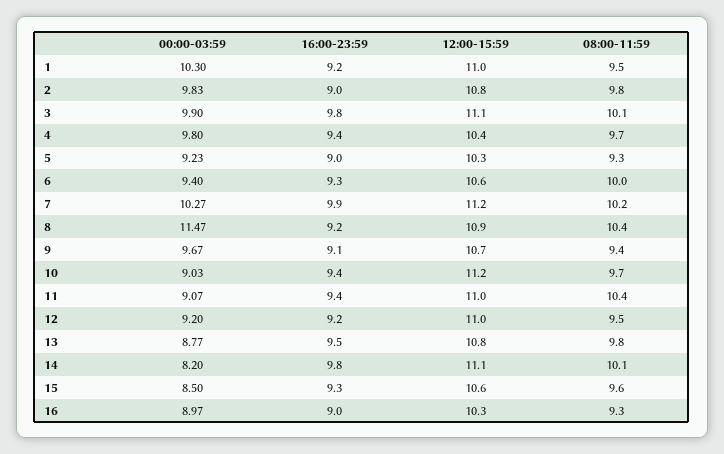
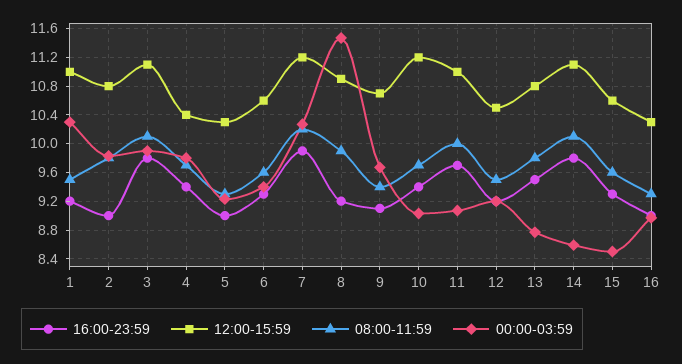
  {
    "00:00-03:59": {
      "1": 10.3,
      "2": 9.83,
      "3": 9.9,
      "4": 9.8,
      "5": 9.23,
      "6": 9.4,
      "7": 10.27,
      "8": 11.47,
      "9": 9.67,
      "10": 9.03,
      "11": 9.07,
      "12": 9.2,
      "13": 8.77,
-     "14": 8.2,
+     "14": 8.6,
      "15": 8.5,
      "16": 8.97
    },
    "16:00-23:59": {
      "1": 9.2,
      "2": 9,
      "3": 9.8,
      "4": 9.4,
      "5": 9,
      "6": 9.3,
      "7": 9.9,
      "8": 9.2,
      "9": 9.1,
      "10": 9.4,
-     "11": 9.4,
+     "11": 9.7,
      "12": 9.2,
      "13": 9.5,
      "14": 9.8,
      "15": 9.3,
      "16": 9
    },
    "12:00-15:59": {
      "1": 11,
      "2": 10.8,
      "3": 11.1,
      "4": 10.4,
      "5": 10.3,
      "6": 10.6,
      "7": 11.2,
      "8": 10.9,
      "9": 10.7,
      "10": 11.2,
      "11": 11,
-     "12": 11,
+     "12": 10.5,
      "13": 10.8,
      "14": 11.1,
      "15": 10.6,
      "16": 10.3
    },
    "08:00-11:59": {
      "1": 9.5,
      "2": 9.8,
      "3": 10.1,
      "4": 9.7,
      "5": 9.3,
-     "6": 10,
+     "6": 9.6,
      "7": 10.2,
-     "8": 10.4,
+     "8": 9.9,
      "9": 9.4,
      "10": 9.7,
-     "11": 10.4,
+     "11": 10,
      "12": 9.5,
      "13": 9.8,
      "14": 10.1,
      "15": 9.6,
      "16": 9.3
    }
  }

